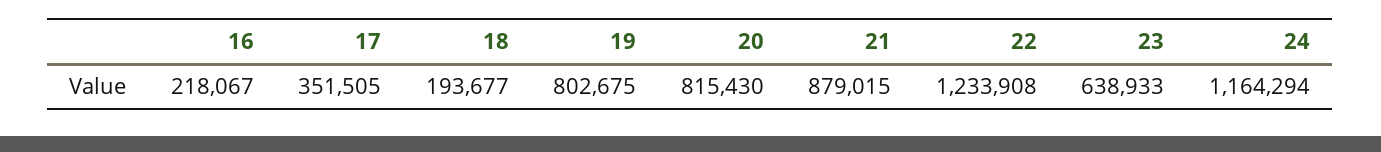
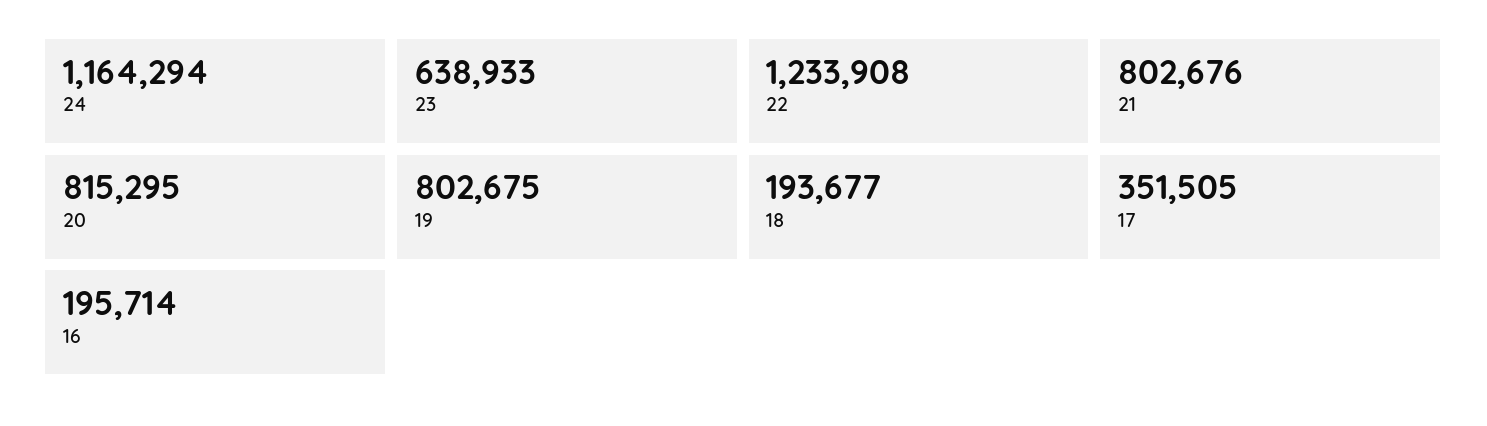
  {
-   "16": 218067,
+   "16": 195714,
    "17": 351505,
    "18": 193677,
    "19": 802675,
-   "20": 815430,
+   "20": 815295,
-   "21": 879015,
+   "21": 802676,
    "22": 1233908,
    "23": 638933,
    "24": 1164294
  }

